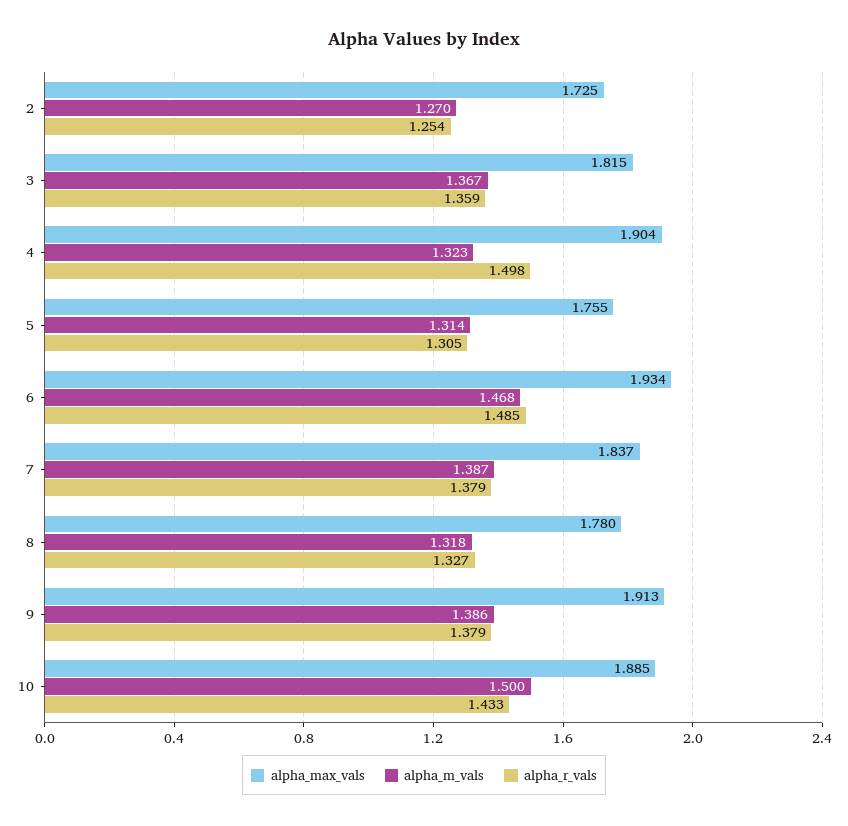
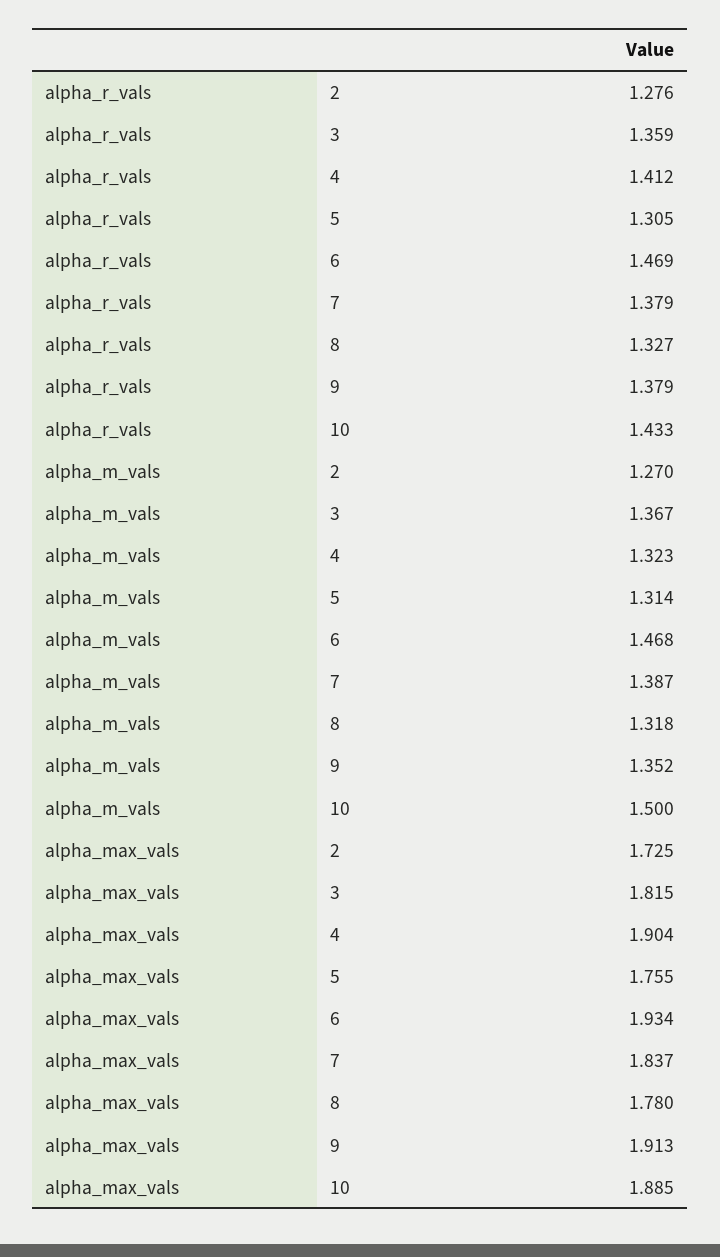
  {
    "alpha_max_vals": {
      "2": 1.725,
      "3": 1.815,
      "4": 1.904,
      "5": 1.755,
      "6": 1.934,
      "7": 1.837,
      "8": 1.78,
      "9": 1.913,
      "10": 1.885
    },
    "alpha_m_vals": {
      "2": 1.27,
      "3": 1.367,
      "4": 1.323,
      "5": 1.314,
      "6": 1.468,
      "7": 1.387,
      "8": 1.318,
-     "9": 1.386,
+     "9": 1.352,
      "10": 1.5
    },
    "alpha_r_vals": {
-     "2": 1.254,
+     "2": 1.276,
      "3": 1.359,
-     "4": 1.498,
+     "4": 1.412,
      "5": 1.305,
-     "6": 1.485,
+     "6": 1.469,
      "7": 1.379,
      "8": 1.327,
      "9": 1.379,
      "10": 1.433
    }
  }

